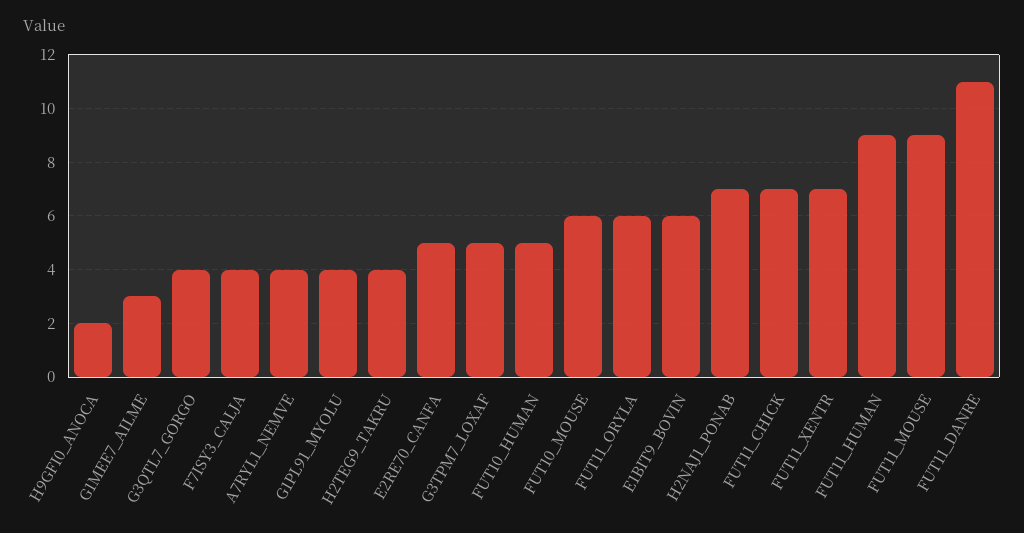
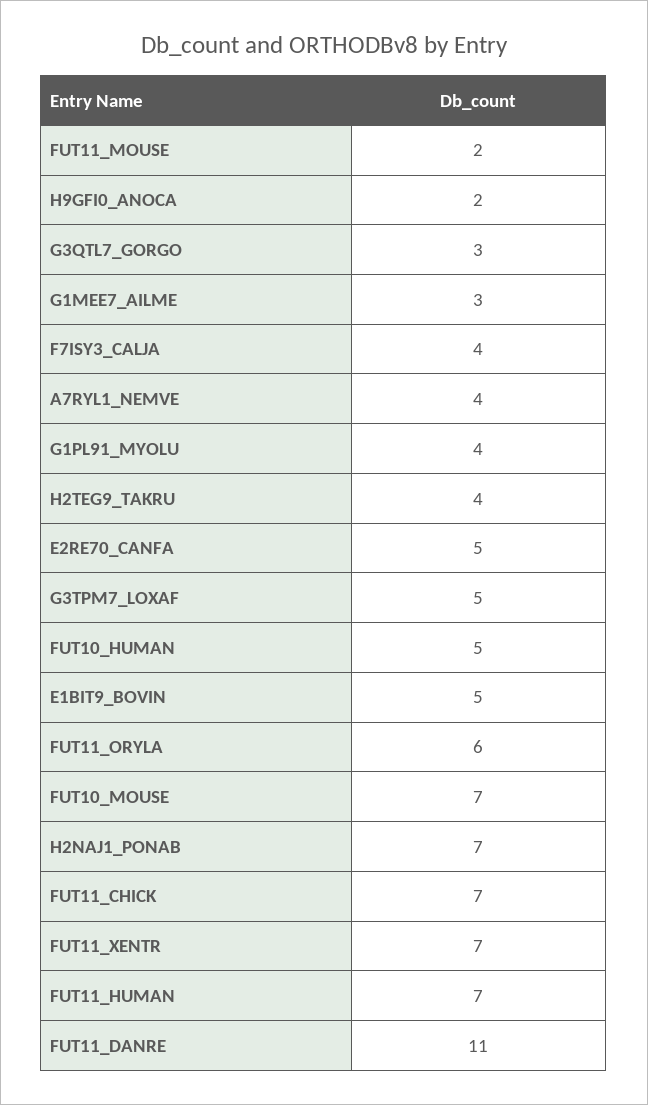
  {
    "H9GFI0_ANOCA": 2,
    "G1MEE7_AILME": 3,
-   "G3QTL7_GORGO": 4,
+   "G3QTL7_GORGO": 3,
    "F7ISY3_CALJA": 4,
    "A7RYL1_NEMVE": 4,
    "G1PL91_MYOLU": 4,
    "H2TEG9_TAKRU": 4,
    "E2RE70_CANFA": 5,
    "G3TPM7_LOXAF": 5,
    "FUT10_HUMAN": 5,
-   "FUT10_MOUSE": 6,
+   "FUT10_MOUSE": 7,
    "FUT11_ORYLA": 6,
-   "E1BIT9_BOVIN": 6,
+   "E1BIT9_BOVIN": 5,
    "H2NAJ1_PONAB": 7,
    "FUT11_CHICK": 7,
    "FUT11_XENTR": 7,
-   "FUT11_HUMAN": 9,
+   "FUT11_HUMAN": 7,
-   "FUT11_MOUSE": 9,
+   "FUT11_MOUSE": 2,
    "FUT11_DANRE": 11
  }

